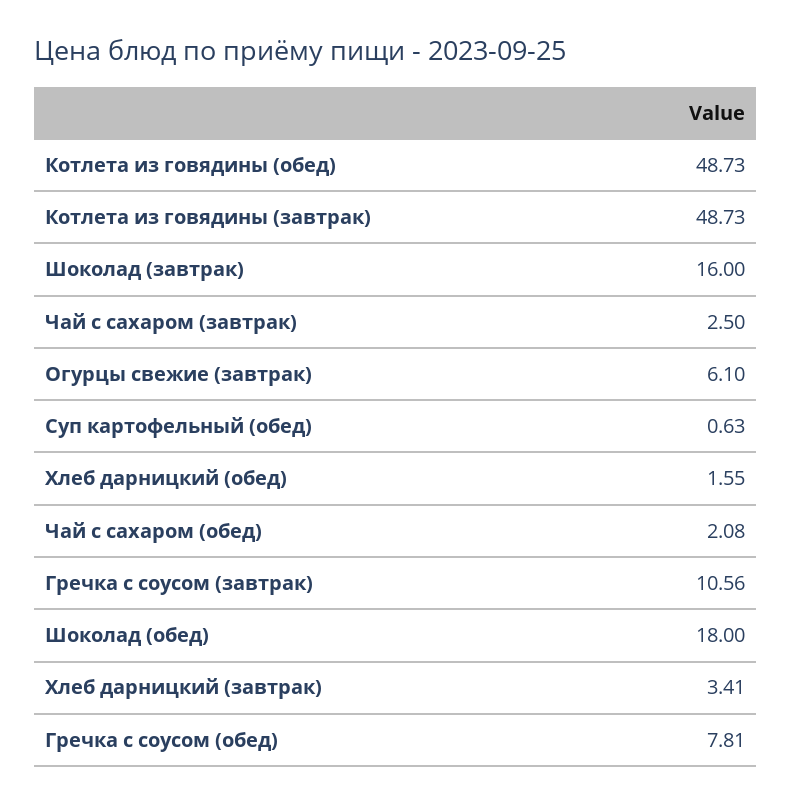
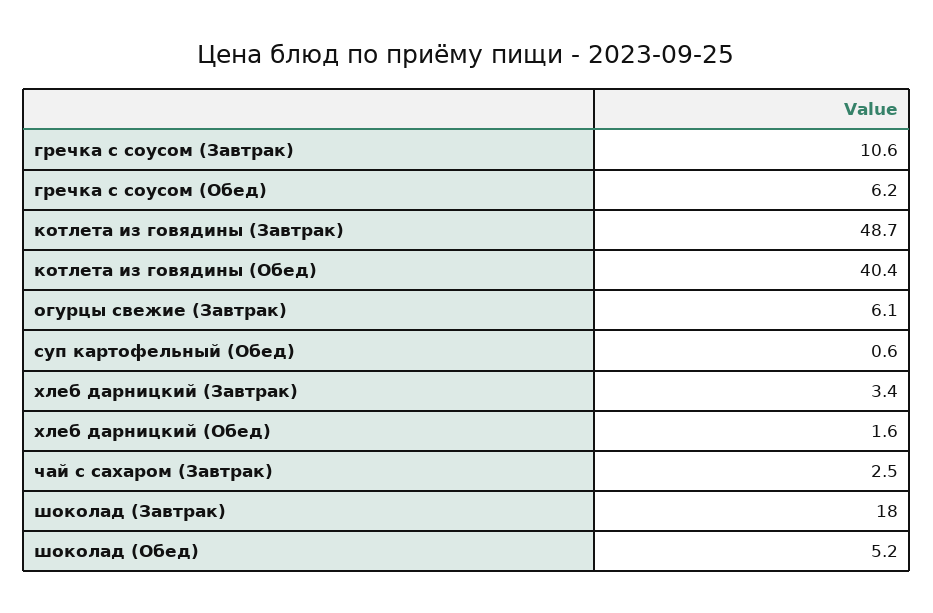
  {
-   "Котлета из говядины (обед)": 48.73,
+   "Котлета из говядины (обед)": 40.4,
    "Котлета из говядины (завтрак)": 48.73,
-   "Шоколад (завтрак)": 16,
+   "Шоколад (завтрак)": 18,
    "Чай с сахаром (завтрак)": 2.5,
    "Огурцы свежие (завтрак)": 6.1,
    "Суп картофельный (обед)": 0.63,
    "Хлеб дарницкий (обед)": 1.55,
-   "Чай с сахаром (обед)": 2.08,
    "Гречка с соусом (завтрак)": 10.56,
-   "Шоколад (обед)": 18,
+   "Шоколад (обед)": 5.2,
    "Хлеб дарницкий (завтрак)": 3.41,
-   "Гречка с соусом (обед)": 7.81
+   "Гречка с соусом (обед)": 6.2
  }

